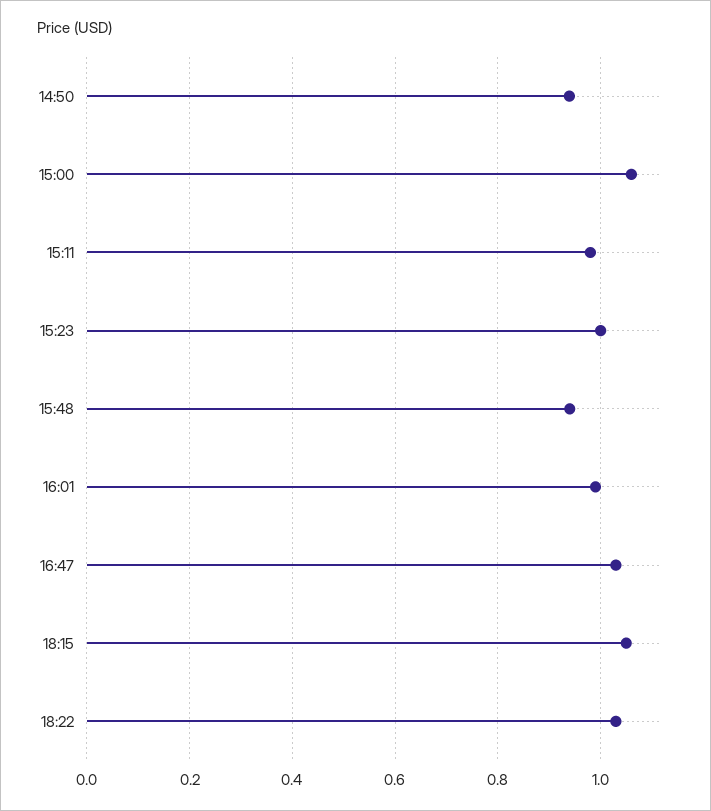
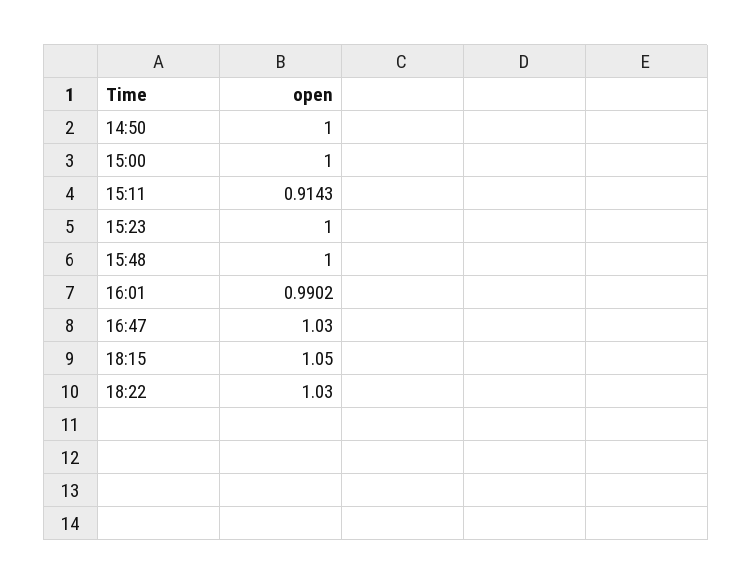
  {
-   "14:50": 0.94,
+   "14:50": 1,
-   "15:00": 1.06,
+   "15:00": 1,
-   "15:11": 0.98,
+   "15:11": 0.9143,
    "15:23": 1,
-   "15:48": 0.94,
+   "15:48": 1,
    "16:01": 0.9902,
    "16:47": 1.03,
    "18:15": 1.05,
    "18:22": 1.03
  }

